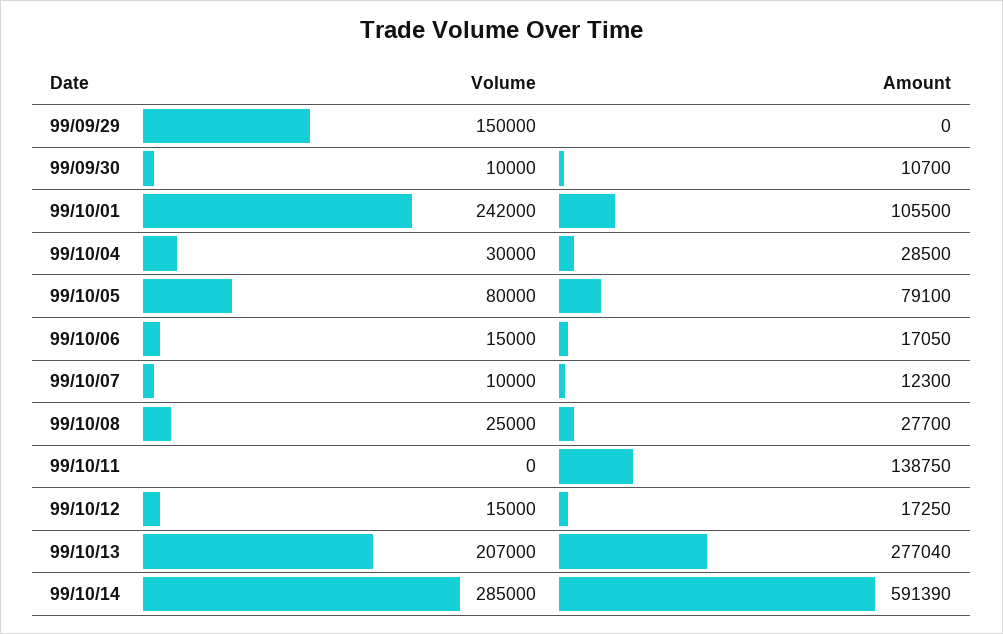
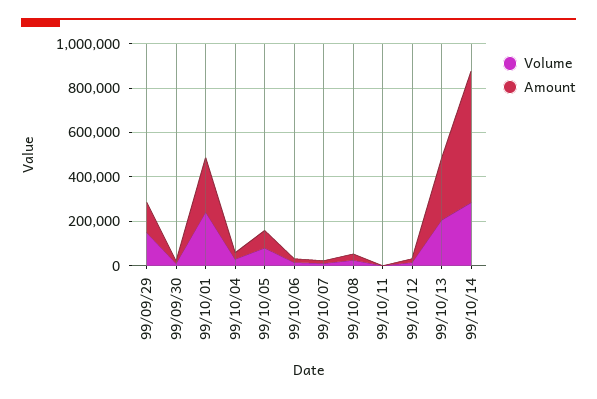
  {
    "Volume": {
      "99/09/29": 150000,
      "99/09/30": 10000,
      "99/10/01": 242000,
      "99/10/04": 30000,
      "99/10/05": 80000,
      "99/10/06": 15000,
      "99/10/07": 10000,
      "99/10/08": 25000,
      "99/10/11": 0,
      "99/10/12": 15000,
      "99/10/13": 207000,
      "99/10/14": 285000
    },
    "Amount": {
-     "99/09/29": 0,
+     "99/09/29": 150000,
      "99/09/30": 10700,
-     "99/10/01": 105500,
+     "99/10/01": 250000,
      "99/10/04": 28500,
      "99/10/05": 79100,
      "99/10/06": 17050,
      "99/10/07": 12300,
      "99/10/08": 27700,
-     "99/10/11": 138750,
+     "99/10/11": 0,
      "99/10/12": 17250,
      "99/10/13": 277040,
      "99/10/14": 591390
    }
  }

